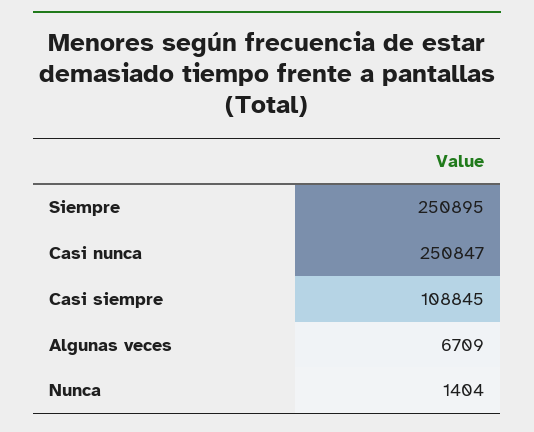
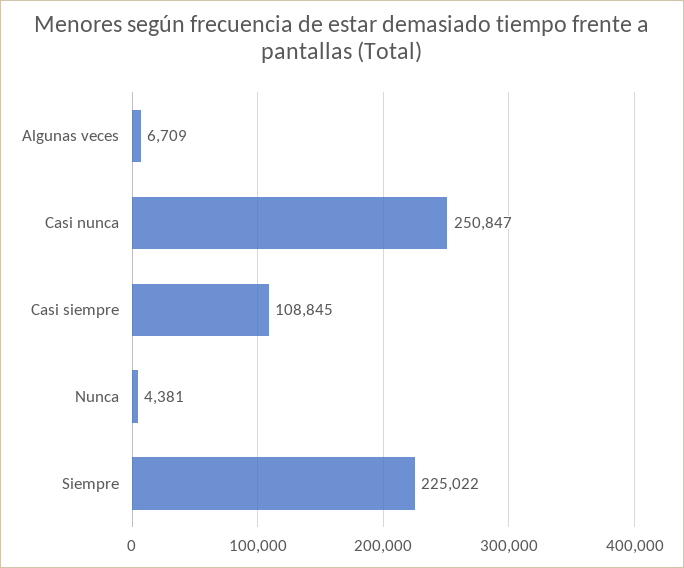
  {
-   "Siempre": 250895,
+   "Siempre": 225022,
    "Casi nunca": 250847,
    "Casi siempre": 108845,
    "Algunas veces": 6709,
-   "Nunca": 1404
+   "Nunca": 4381
  }

